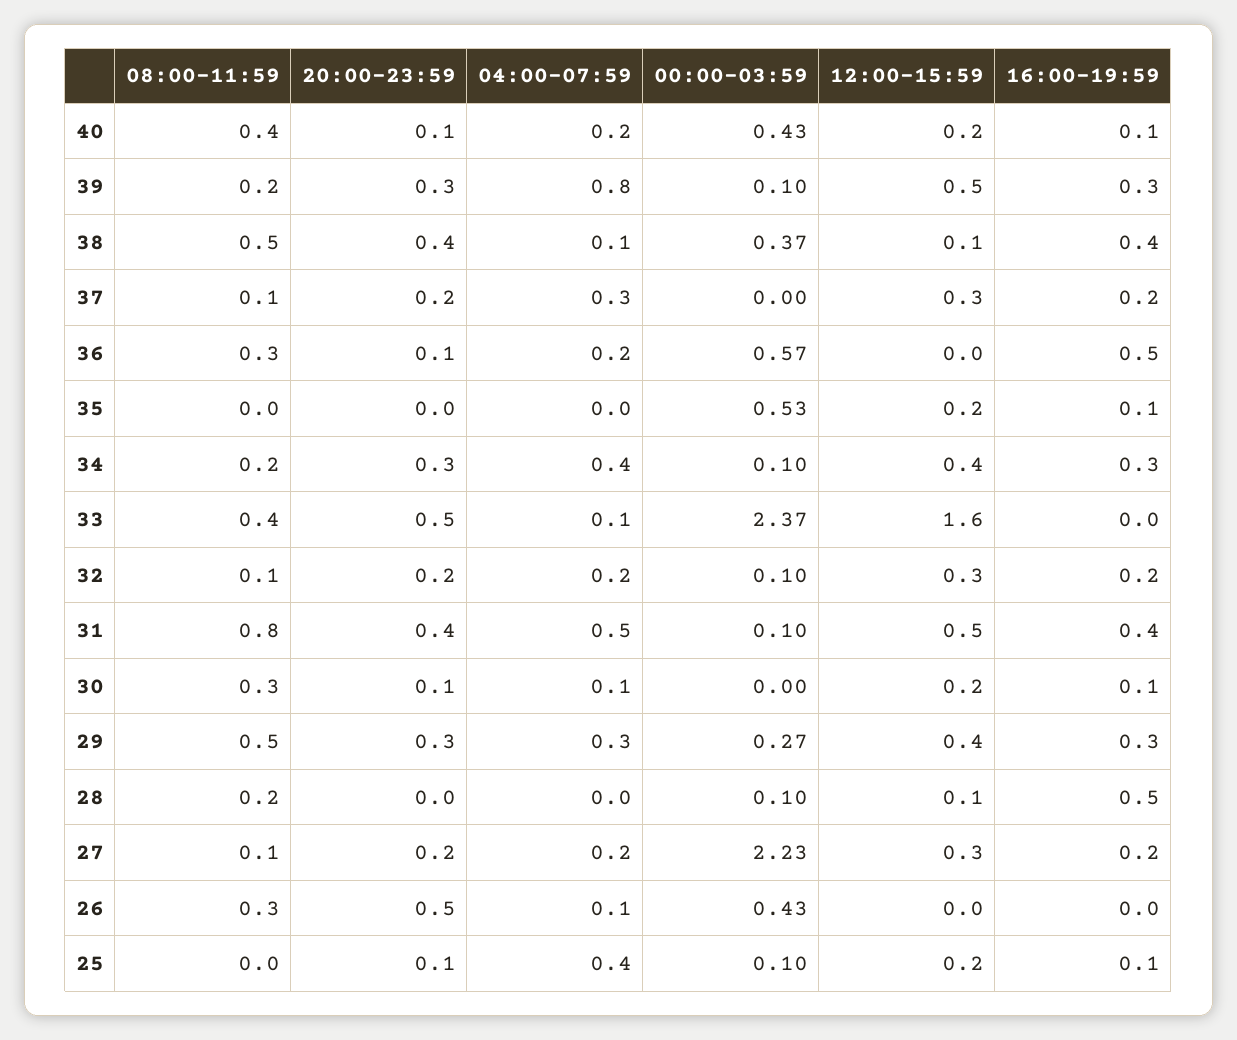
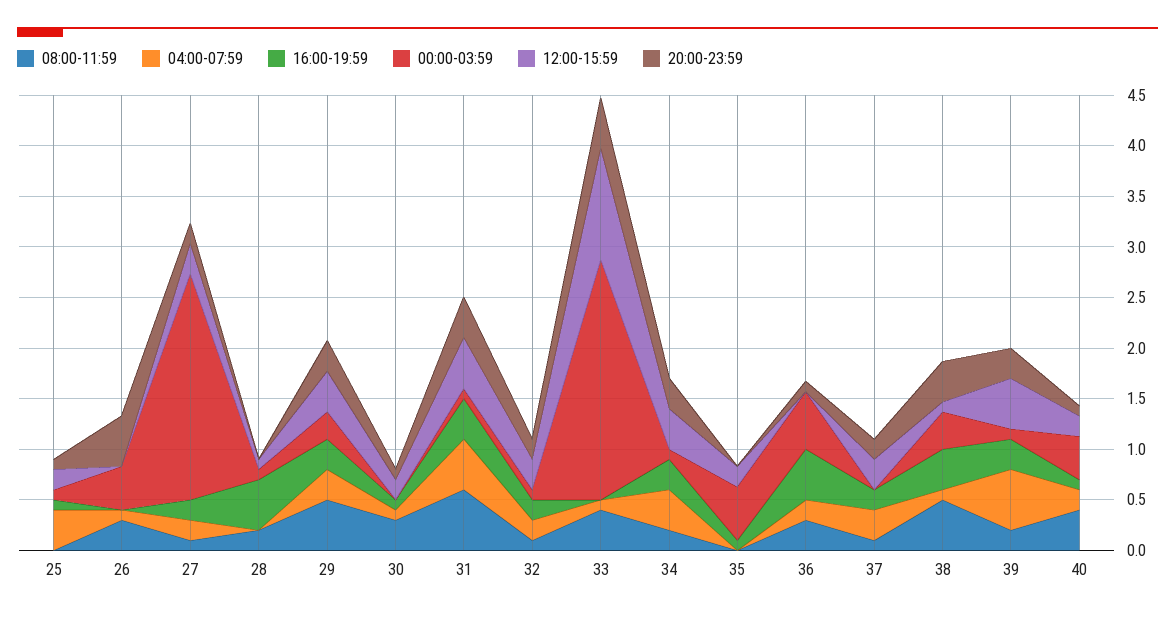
  {
    "08:00-11:59": {
      "40": 0.4,
      "39": 0.2,
      "38": 0.5,
      "37": 0.1,
      "36": 0.3,
      "35": 0,
      "34": 0.2,
      "33": 0.4,
      "32": 0.1,
-     "31": 0.8,
+     "31": 0.6,
      "30": 0.3,
      "29": 0.5,
      "28": 0.2,
      "27": 0.1,
      "26": 0.3,
      "25": 0
    },
    "20:00-23:59": {
      "40": 0.1,
      "39": 0.3,
      "38": 0.4,
      "37": 0.2,
      "36": 0.1,
      "35": 0,
      "34": 0.3,
      "33": 0.5,
      "32": 0.2,
      "31": 0.4,
      "30": 0.1,
      "29": 0.3,
      "28": 0,
      "27": 0.2,
      "26": 0.5,
      "25": 0.1
    },
    "04:00-07:59": {
      "40": 0.2,
-     "39": 0.8,
+     "39": 0.6,
      "38": 0.1,
      "37": 0.3,
      "36": 0.2,
      "35": 0,
      "34": 0.4,
      "33": 0.1,
      "32": 0.2,
      "31": 0.5,
      "30": 0.1,
      "29": 0.3,
      "28": 0,
      "27": 0.2,
      "26": 0.1,
      "25": 0.4
    },
    "00:00-03:59": {
      "40": 0.43,
      "39": 0.1,
      "38": 0.37,
      "37": 0,
      "36": 0.57,
      "35": 0.53,
      "34": 0.1,
      "33": 2.37,
      "32": 0.1,
      "31": 0.1,
      "30": 0,
      "29": 0.27,
      "28": 0.1,
      "27": 2.23,
      "26": 0.43,
      "25": 0.1
    },
    "12:00-15:59": {
      "40": 0.2,
      "39": 0.5,
      "38": 0.1,
      "37": 0.3,
      "36": 0,
      "35": 0.2,
      "34": 0.4,
-     "33": 1.6,
+     "33": 1.1,
      "32": 0.3,
      "31": 0.5,
      "30": 0.2,
      "29": 0.4,
      "28": 0.1,
      "27": 0.3,
      "26": 0,
      "25": 0.2
    },
    "16:00-19:59": {
      "40": 0.1,
      "39": 0.3,
      "38": 0.4,
      "37": 0.2,
      "36": 0.5,
      "35": 0.1,
      "34": 0.3,
      "33": 0,
      "32": 0.2,
      "31": 0.4,
      "30": 0.1,
      "29": 0.3,
      "28": 0.5,
      "27": 0.2,
      "26": 0,
      "25": 0.1
    }
  }

